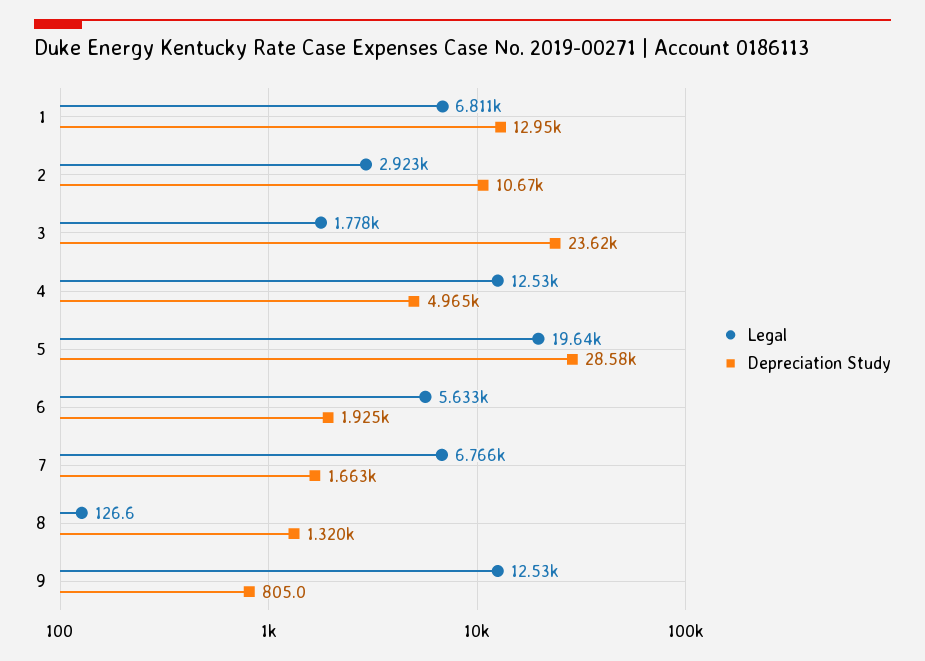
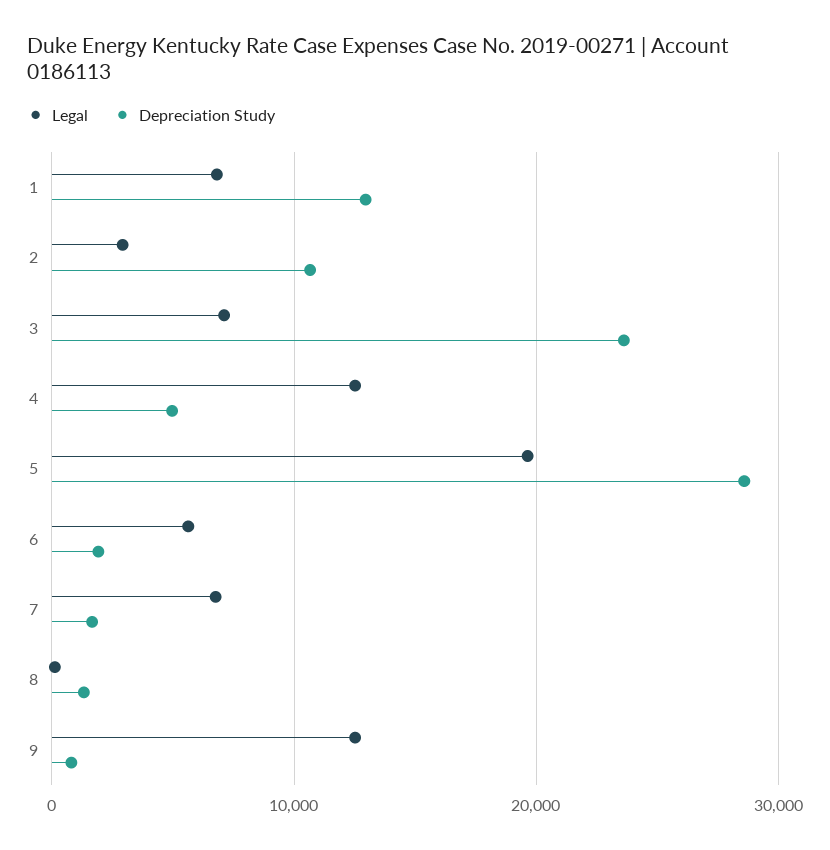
  {
    "Legal": {
      "1": 6811,
      "2": 2923,
-     "3": 1778,
+     "3": 7000,
      "4": 12530,
      "5": 19640,
      "6": 5633,
      "7": 6766,
      "8": 126.6,
      "9": 12530
    },
    "Depreciation Study": {
      "1": 12950,
      "2": 10670,
      "3": 23620,
      "4": 4965,
      "5": 28580,
      "6": 1925,
      "7": 1663,
      "8": 1320,
      "9": 805
    }
  }

